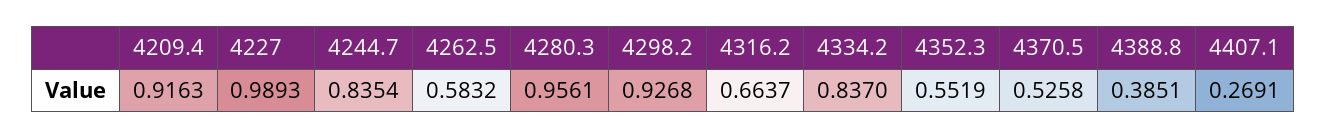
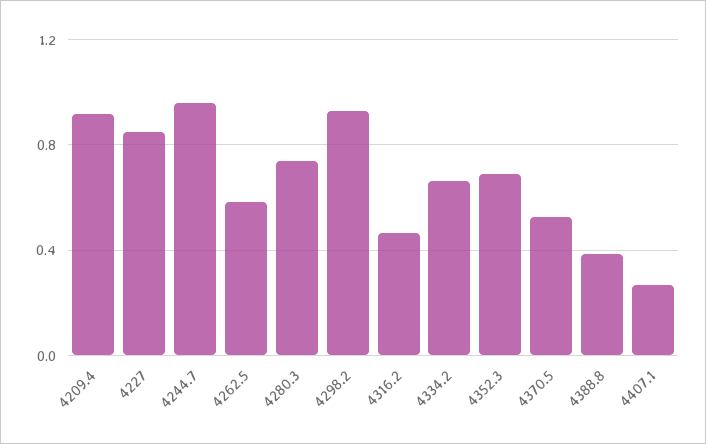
  {
    "4209.4": 0.9163,
-   "4227": 0.9893,
+   "4227": 0.85,
-   "4244.7": 0.8354,
+   "4244.7": 0.95,
    "4262.5": 0.5832,
-   "4280.3": 0.9561,
+   "4280.3": 0.75,
    "4298.2": 0.9268,
-   "4316.2": 0.6637,
+   "4316.2": 0.45,
-   "4334.2": 0.837,
+   "4334.2": 0.65,
-   "4352.3": 0.5519,
+   "4352.3": 0.7,
    "4370.5": 0.5258,
    "4388.8": 0.3851,
    "4407.1": 0.2691
  }

